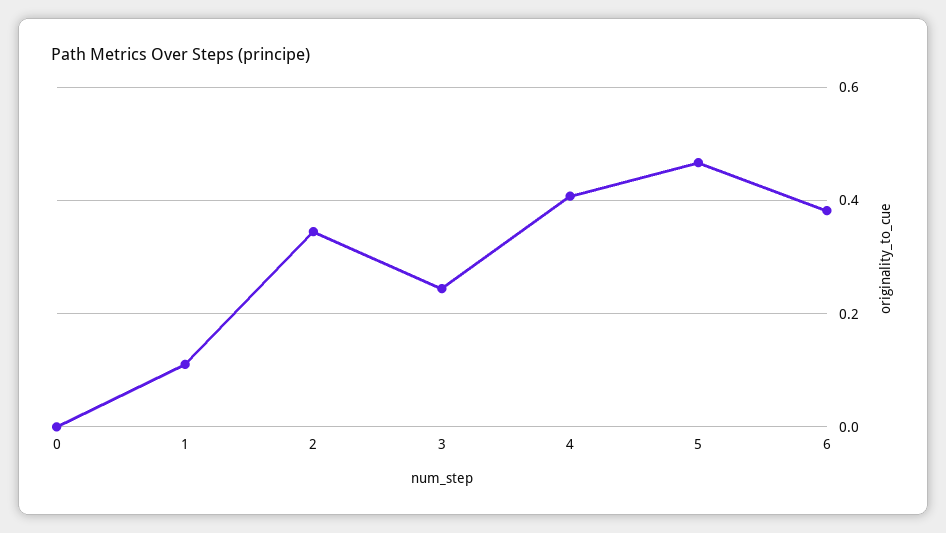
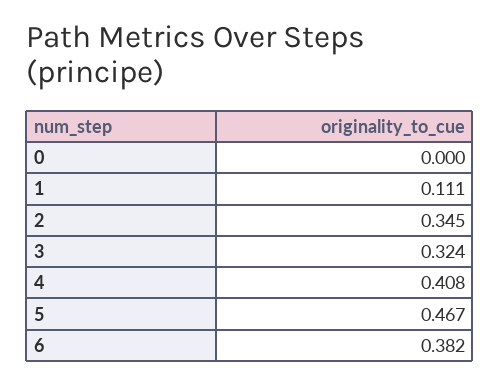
  {
    "0": 0,
    "1": 0.111,
    "2": 0.345,
-   "3": 0.24,
+   "3": 0.324,
    "4": 0.408,
    "5": 0.467,
    "6": 0.382
  }

